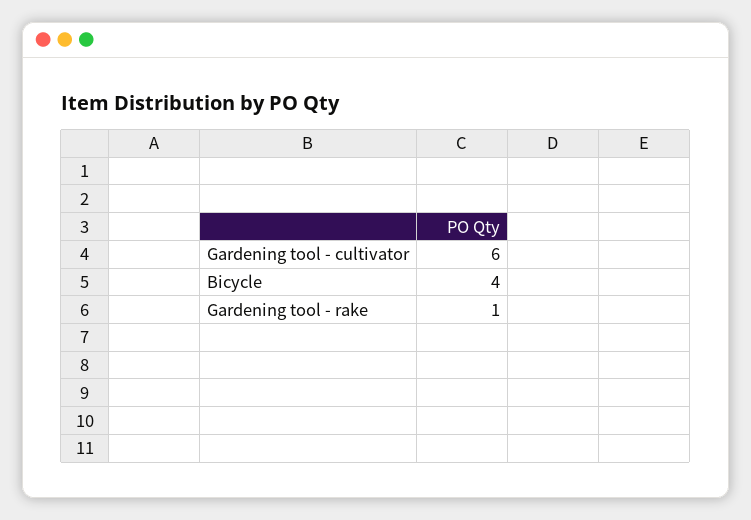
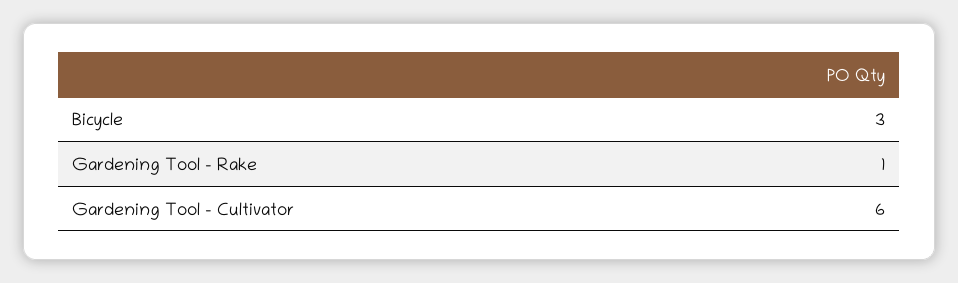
  {
    "Gardening tool - cultivator": 6,
-   "Bicycle": 4,
+   "Bicycle": 3,
    "Gardening tool - rake": 1
  }

